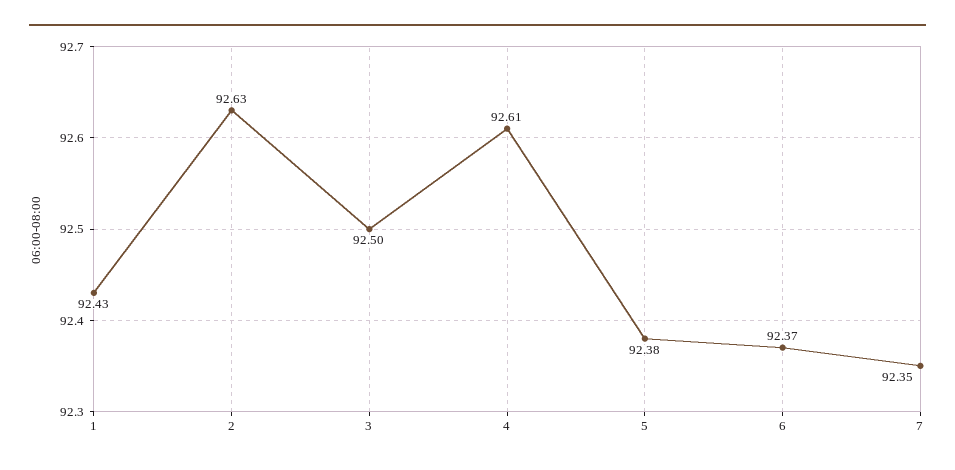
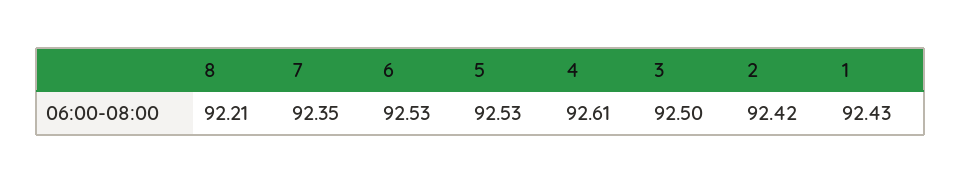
  {
    "1": 92.43,
-   "2": 92.63,
+   "2": 92.42,
    "3": 92.5,
    "4": 92.61,
-   "5": 92.38,
+   "5": 92.53,
-   "6": 92.37,
+   "6": 92.53,
-   "7": 92.35
+   "7": 92.35,
+   "8": 92.21
  }

